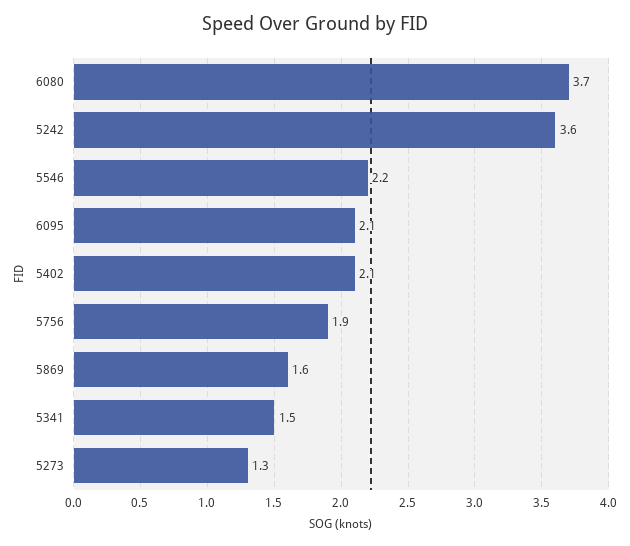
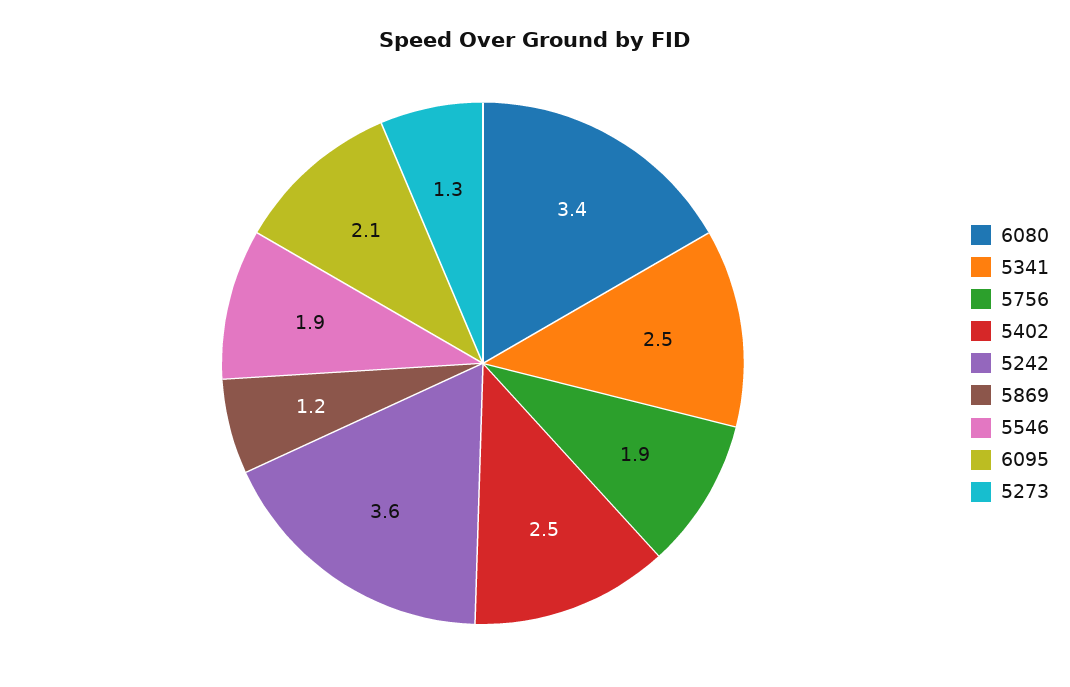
  {
-   "6080": 3.7,
+   "6080": 3.4,
    "5242": 3.6,
-   "5546": 2.2,
+   "5546": 1.9,
    "6095": 2.1,
-   "5402": 2.1,
+   "5402": 2.5,
    "5756": 1.9,
-   "5869": 1.6,
+   "5869": 1.2,
-   "5341": 1.5,
+   "5341": 2.5,
    "5273": 1.3
  }

